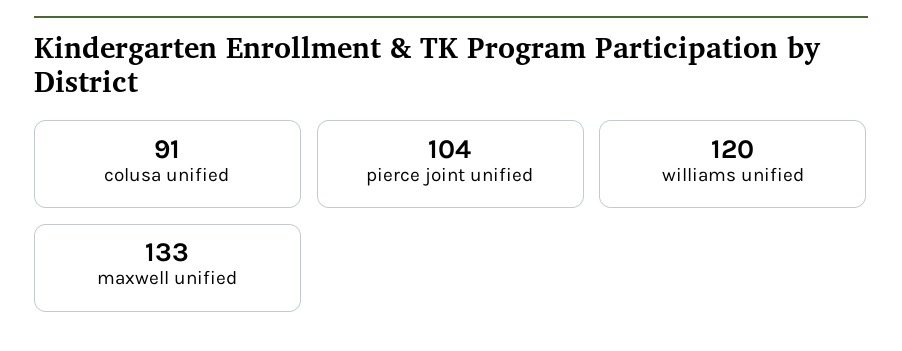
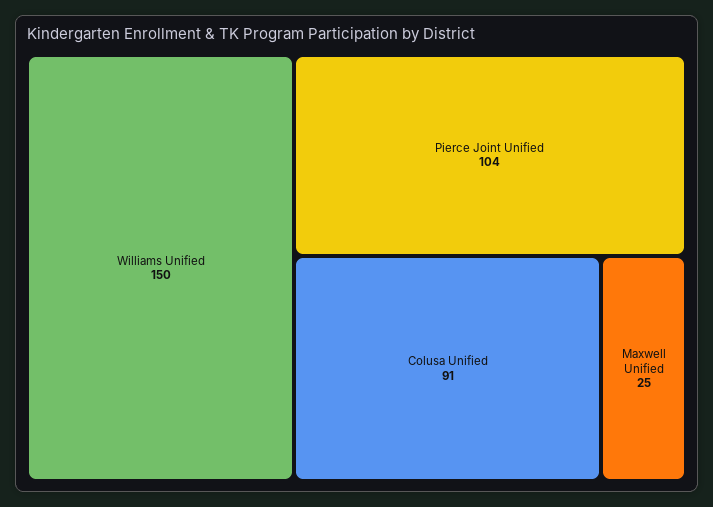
  {
    "colusa unified": 91,
    "pierce joint unified": 104,
-   "williams unified": 120,
+   "williams unified": 150,
-   "maxwell unified": 133
+   "maxwell unified": 25
  }

